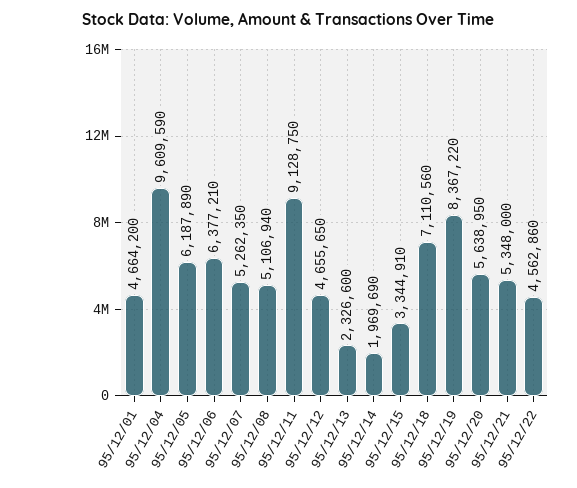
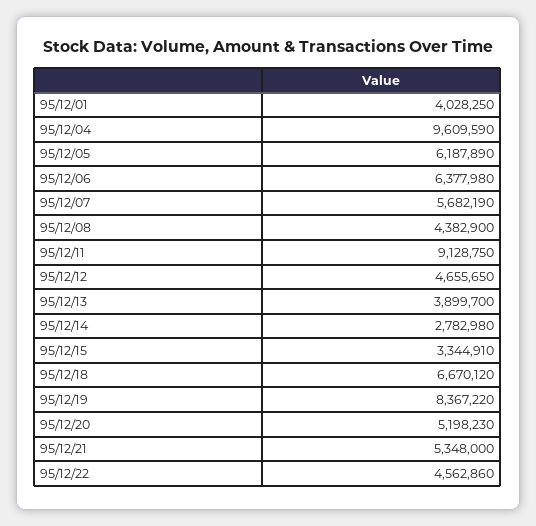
  {
-   "95/12/01": 4664200,
+   "95/12/01": 4028250,
    "95/12/04": 9609590,
    "95/12/05": 6187890,
-   "95/12/06": 6377210,
+   "95/12/06": 6377980,
-   "95/12/07": 5262350,
+   "95/12/07": 5682190,
-   "95/12/08": 5106940,
+   "95/12/08": 4382900,
    "95/12/11": 9128750,
    "95/12/12": 4655650,
-   "95/12/13": 2326600,
+   "95/12/13": 3899700,
-   "95/12/14": 1969690,
+   "95/12/14": 2782980,
    "95/12/15": 3344910,
-   "95/12/18": 7110560,
+   "95/12/18": 6670120,
    "95/12/19": 8367220,
-   "95/12/20": 5638950,
+   "95/12/20": 5198230,
    "95/12/21": 5348000,
    "95/12/22": 4562860
  }

